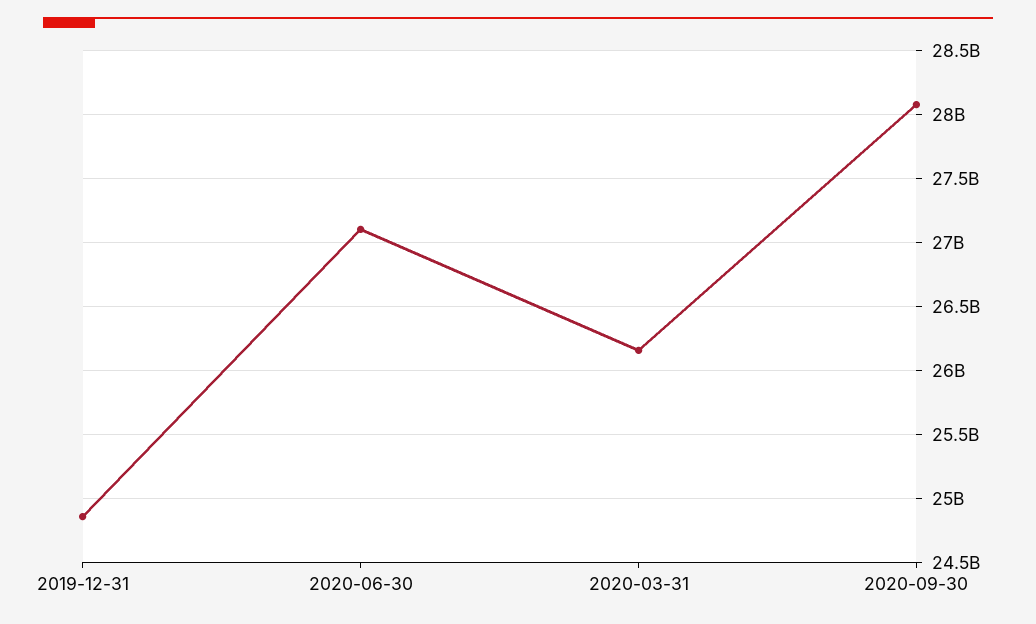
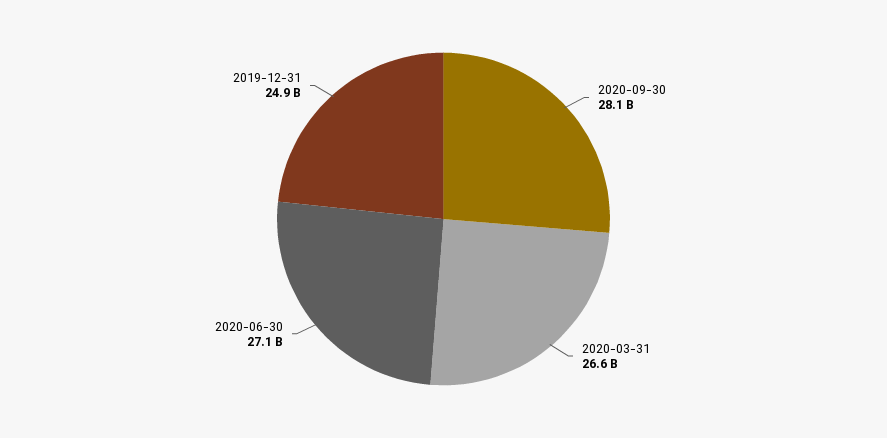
  {
    "2019-12-31": 24900000000,
    "2020-06-30": 27100000000,
-   "2020-03-31": 26150000000,
+   "2020-03-31": 26600000000,
    "2020-09-30": 28100000000
  }

